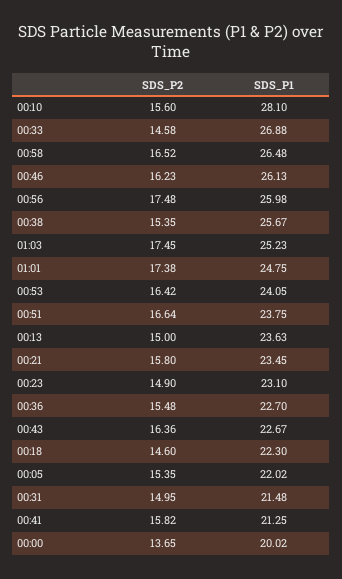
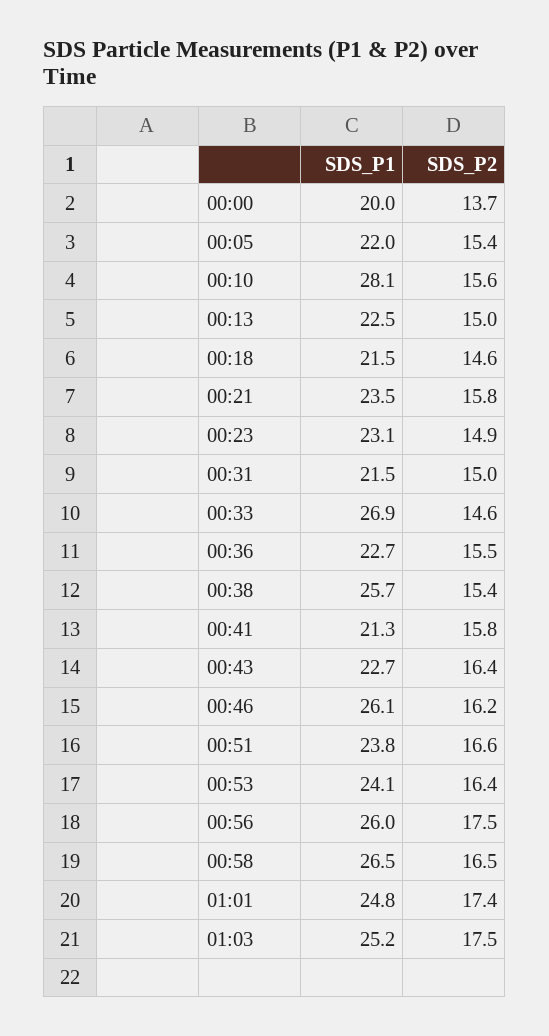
  {
    "SDS_P2": {
      "00:10": 15.6,
      "00:33": 14.58,
      "00:58": 16.52,
      "00:46": 16.23,
      "00:56": 17.48,
      "00:38": 15.35,
      "01:03": 17.45,
      "01:01": 17.38,
      "00:53": 16.42,
      "00:51": 16.64,
      "00:13": 15,
      "00:21": 15.8,
      "00:23": 14.9,
      "00:36": 15.48,
      "00:43": 16.36,
      "00:18": 14.6,
      "00:05": 15.35,
      "00:31": 14.95,
      "00:41": 15.82,
      "00:00": 13.65
    },
    "SDS_P1": {
      "00:10": 28.1,
      "00:33": 26.88,
      "00:58": 26.48,
      "00:46": 26.13,
      "00:56": 25.98,
      "00:38": 25.67,
      "01:03": 25.23,
      "01:01": 24.75,
      "00:53": 24.05,
      "00:51": 23.75,
-     "00:13": 23.63,
+     "00:13": 22.5,
      "00:21": 23.45,
      "00:23": 23.1,
      "00:36": 22.7,
      "00:43": 22.67,
-     "00:18": 22.3,
+     "00:18": 21.5,
      "00:05": 22.02,
      "00:31": 21.48,
      "00:41": 21.25,
      "00:00": 20.02
    }
  }

